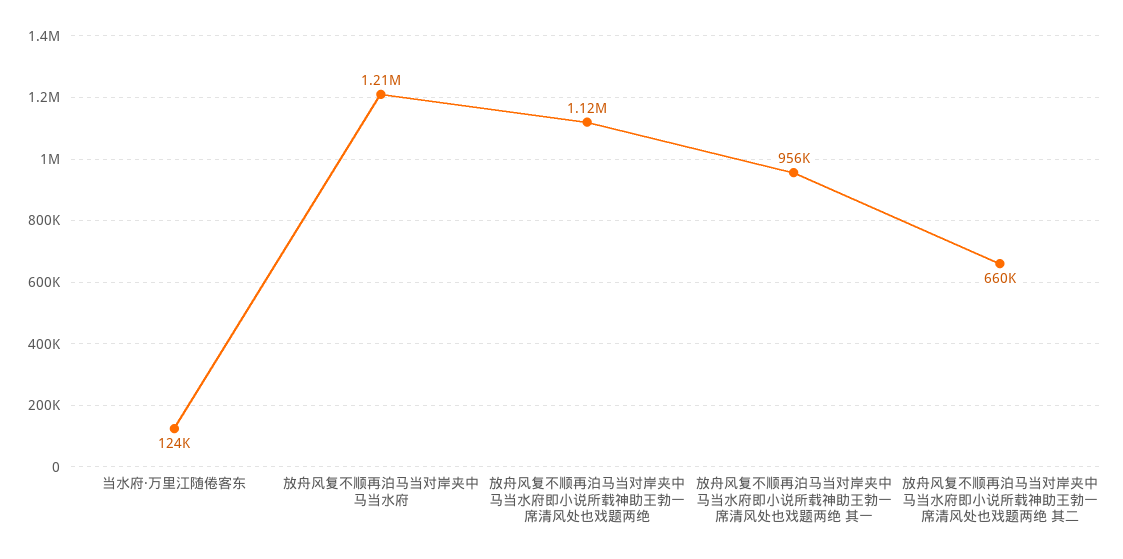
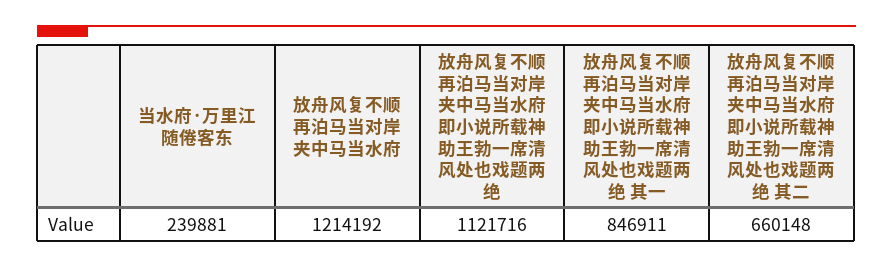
  {
-   "当水府·万里江随倦客东": 124000,
+   "当水府·万里江随倦客东": 239881,
    "放舟风复不顺再泊马当对岸夹中马当水府": 1214192,
    "放舟风复不顺再泊马当对岸夹中马当水府即小说所载神助王勃一席清风处也戏题两绝": 1121716,
-   "放舟风复不顺再泊马当对岸夹中马当水府即小说所载神助王勃一席清风处也戏题两绝 其一": 956000,
+   "放舟风复不顺再泊马当对岸夹中马当水府即小说所载神助王勃一席清风处也戏题两绝 其一": 846911,
    "放舟风复不顺再泊马当对岸夹中马当水府即小说所载神助王勃一席清风处也戏题两绝 其二": 660148
  }

